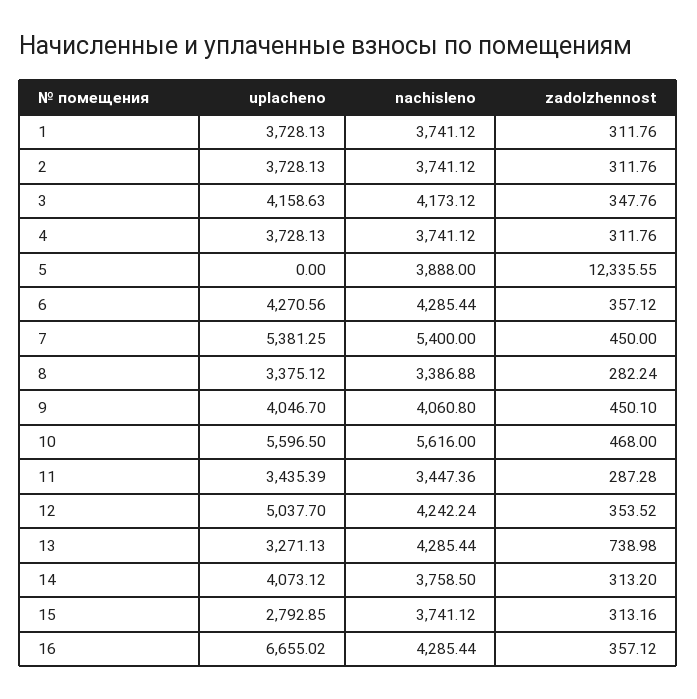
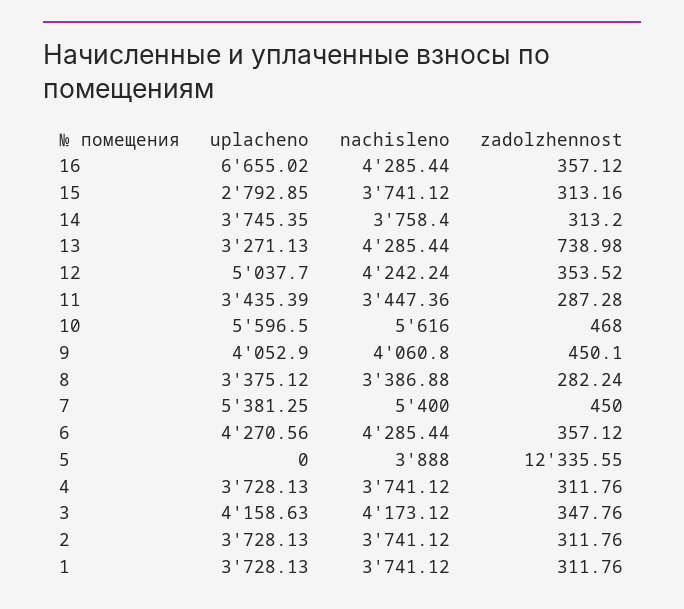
  {
    "uplacheno": {
      "1": 3728.13,
      "2": 3728.13,
      "3": 4158.63,
      "4": 3728.13,
      "5": 0,
      "6": 4270.56,
      "7": 5381.25,
      "8": 3375.12,
-     "9": 4046.7,
+     "9": 4052.9,
      "10": 5596.5,
      "11": 3435.39,
      "12": 5037.7,
      "13": 3271.13,
-     "14": 4073.12,
+     "14": 3745.35,
      "15": 2792.85,
      "16": 6655.02
    },
    "nachisleno": {
      "1": 3741.12,
      "2": 3741.12,
      "3": 4173.12,
      "4": 3741.12,
      "5": 3888,
      "6": 4285.44,
      "7": 5400,
      "8": 3386.88,
      "9": 4060.8,
      "10": 5616,
      "11": 3447.36,
      "12": 4242.24,
      "13": 4285.44,
-     "14": 3758.5,
+     "14": 3758.4,
      "15": 3741.12,
      "16": 4285.44
    },
    "zadolzhennost": {
      "1": 311.76,
      "2": 311.76,
      "3": 347.76,
      "4": 311.76,
      "5": 12335.55,
      "6": 357.12,
      "7": 450,
      "8": 282.24,
      "9": 450.1,
      "10": 468,
      "11": 287.28,
      "12": 353.52,
      "13": 738.98,
      "14": 313.2,
      "15": 313.16,
      "16": 357.12
    }
  }

